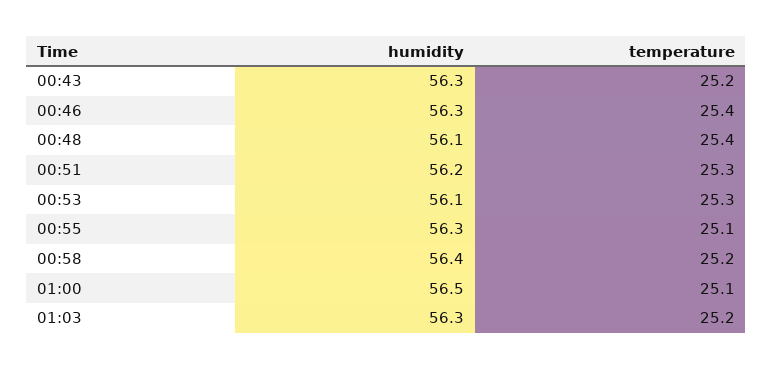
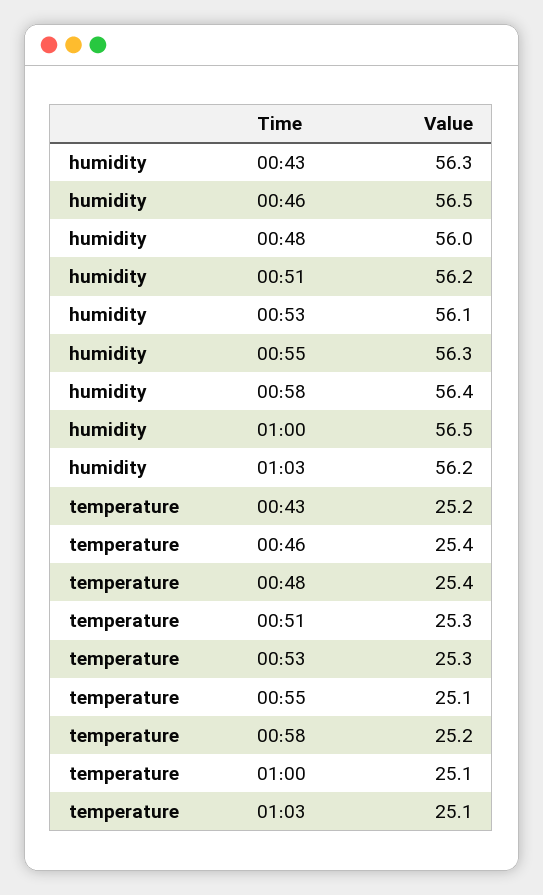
  {
    "humidity": {
      "00:43": 56.3,
-     "00:46": 56.3,
+     "00:46": 56.5,
-     "00:48": 56.1,
+     "00:48": 56,
      "00:51": 56.2,
      "00:53": 56.1,
      "00:55": 56.3,
      "00:58": 56.4,
      "01:00": 56.5,
-     "01:03": 56.3
+     "01:03": 56.2
    },
    "temperature": {
      "00:43": 25.2,
      "00:46": 25.4,
      "00:48": 25.4,
      "00:51": 25.3,
      "00:53": 25.3,
      "00:55": 25.1,
      "00:58": 25.2,
      "01:00": 25.1,
-     "01:03": 25.2
+     "01:03": 25.1
    }
  }

